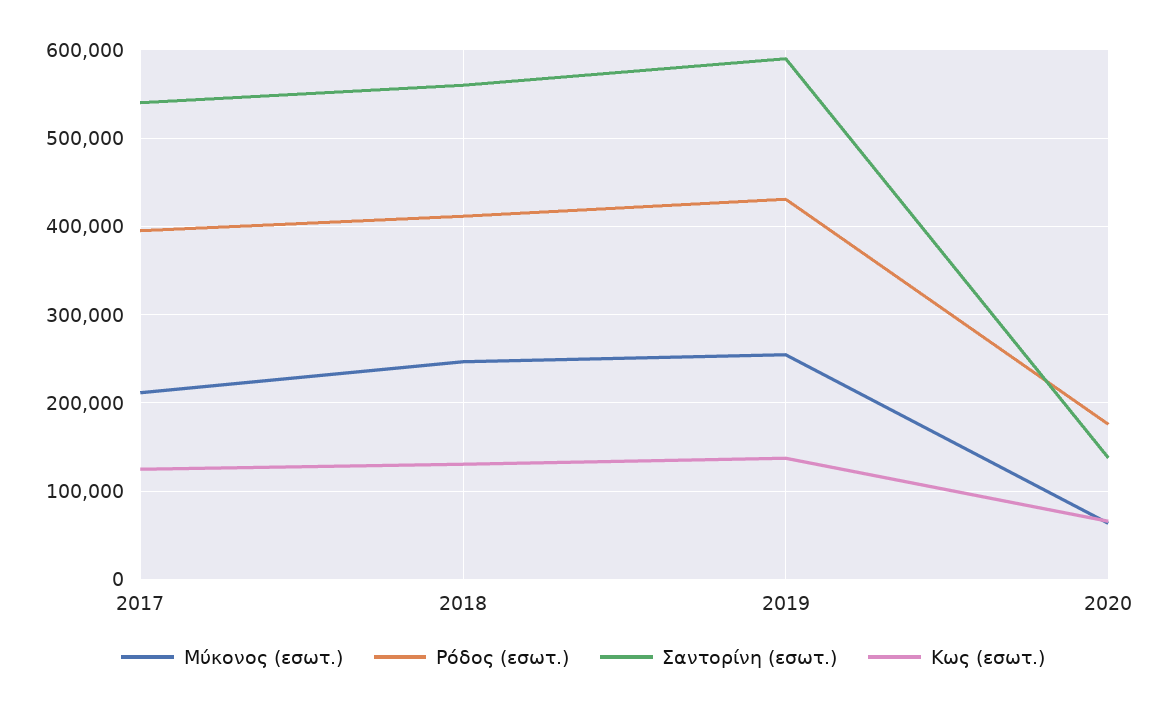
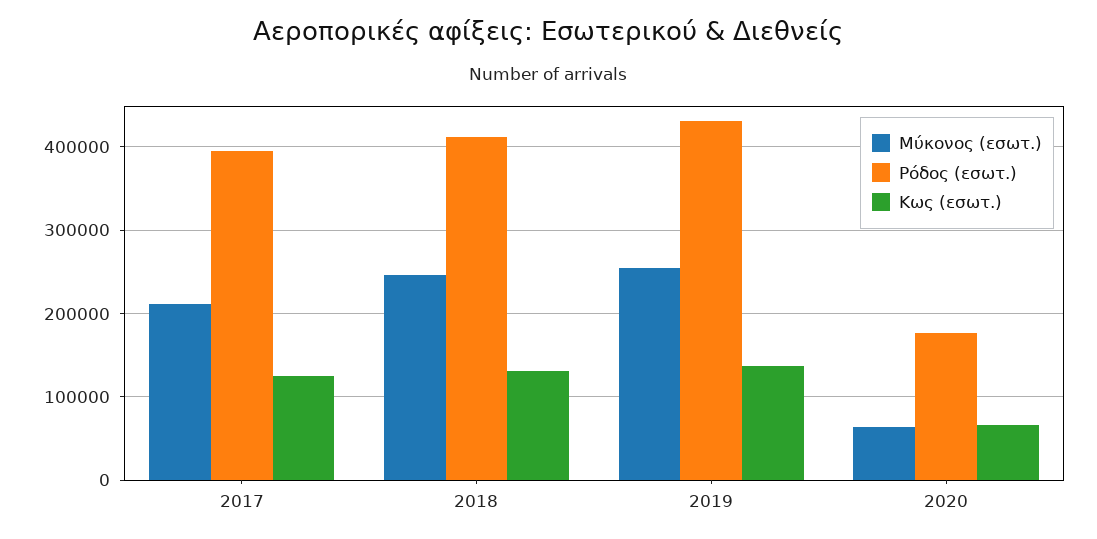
  {
    "Μύκονος (εσωτ.)": {
      "2017": 210000,
      "2018": 250000,
      "2019": 250000,
      "2020": 60000
    },
    "Ρόδος (εσωτ.)": {
      "2017": 400000,
      "2018": 410000,
      "2019": 430000,
      "2020": 180000
    },
-   "Σαντορίνη (εσωτ.)": {
-     "2017": 540000,
-     "2018": 560000,
-     "2019": 590000,
-     "2020": 140000
-   },
    "Κως (εσωτ.)": {
      "2017": 130000,
      "2018": 130000,
      "2019": 140000,
      "2020": 70000
    }
  }

